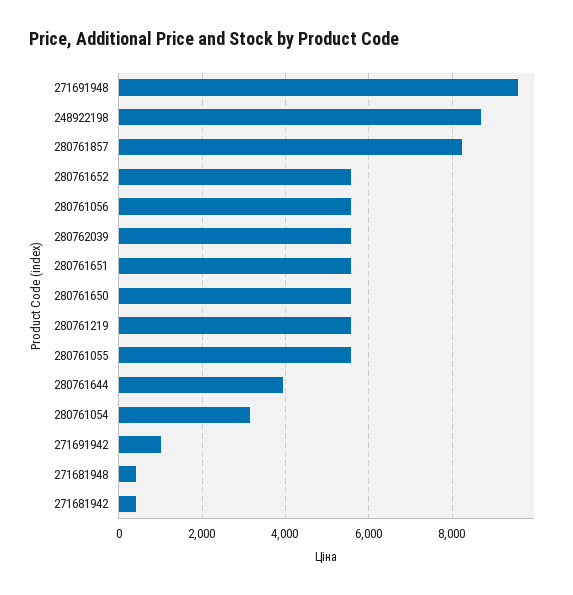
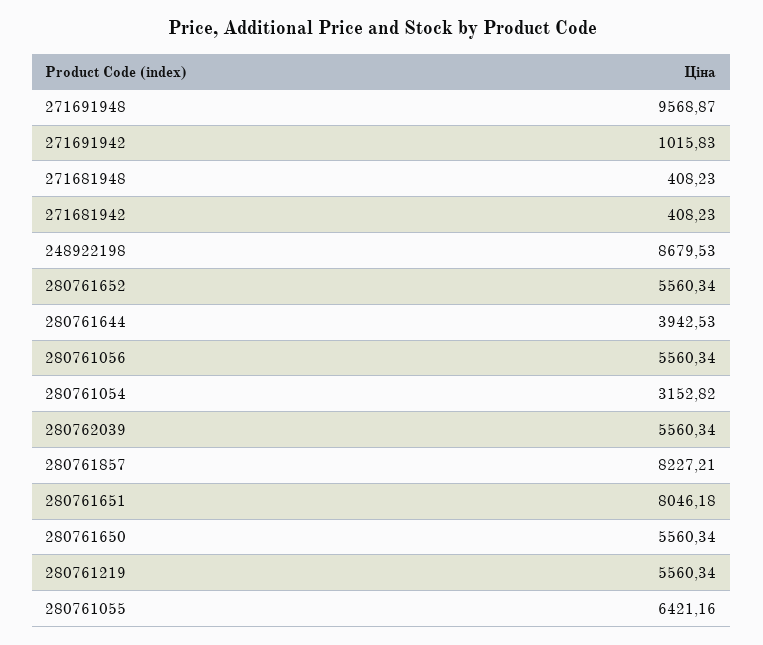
  {
    "271691948": 9568.87,
    "248922198": 8679.53,
    "280761857": 8227.21,
    "280761652": 5560.34,
    "280761056": 5560.34,
    "280762039": 5560.34,
-   "280761651": 5600,
+   "280761651": 8046.18,
    "280761650": 5560.34,
    "280761219": 5560.34,
-   "280761055": 5600,
+   "280761055": 6421.16,
    "280761644": 3942.53,
    "280761054": 3152.82,
    "271691942": 1015.83,
    "271681948": 408.23,
    "271681942": 408.23
  }

